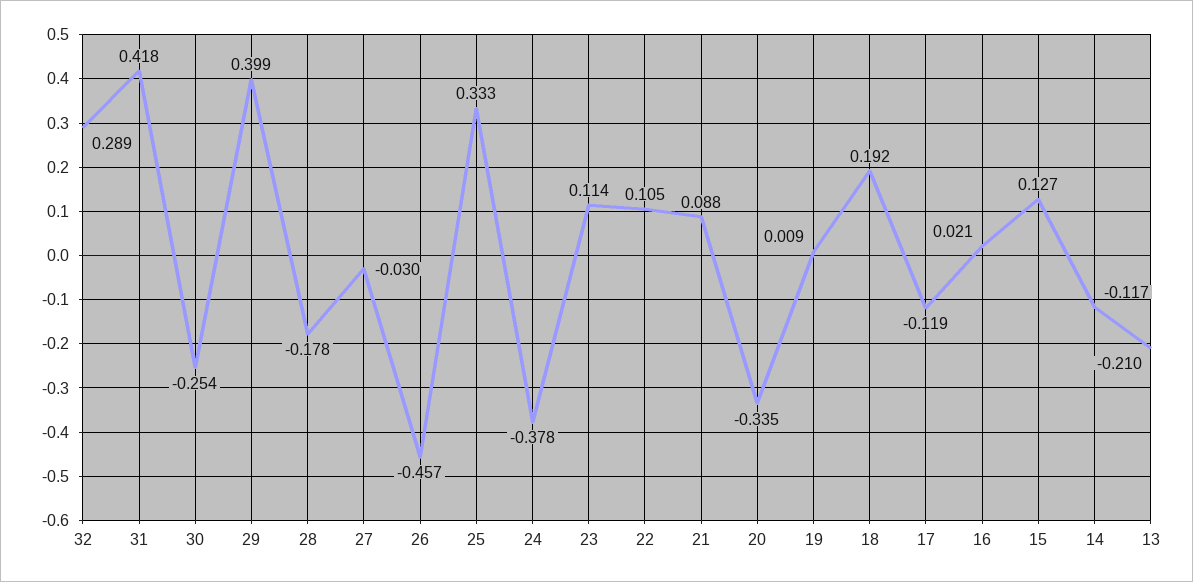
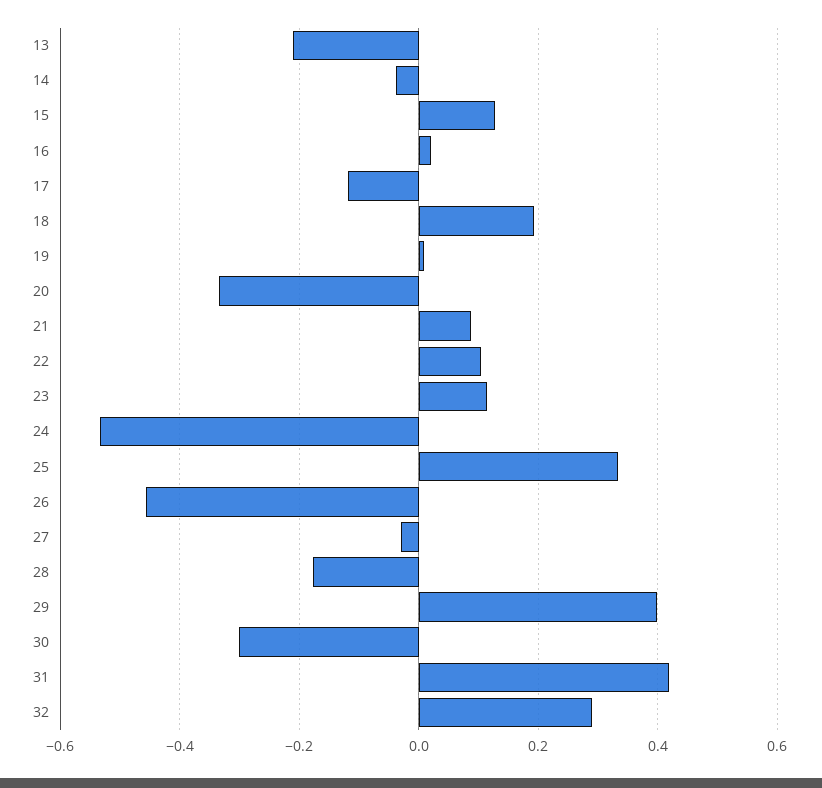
  {
    "32": 0.289,
    "31": 0.418,
-   "30": -0.254,
+   "30": -0.3,
    "29": 0.399,
    "28": -0.178,
    "27": -0.03,
    "26": -0.457,
    "25": 0.333,
-   "24": -0.378,
+   "24": -0.54,
    "23": 0.114,
    "22": 0.105,
    "21": 0.088,
    "20": -0.335,
    "19": 0.009,
    "18": 0.192,
    "17": -0.119,
    "16": 0.021,
    "15": 0.127,
-   "14": -0.117,
+   "14": -0.04,
    "13": -0.21
  }

